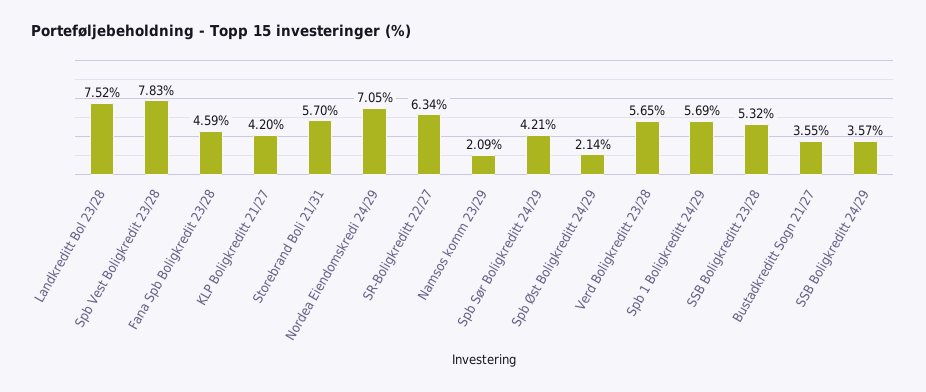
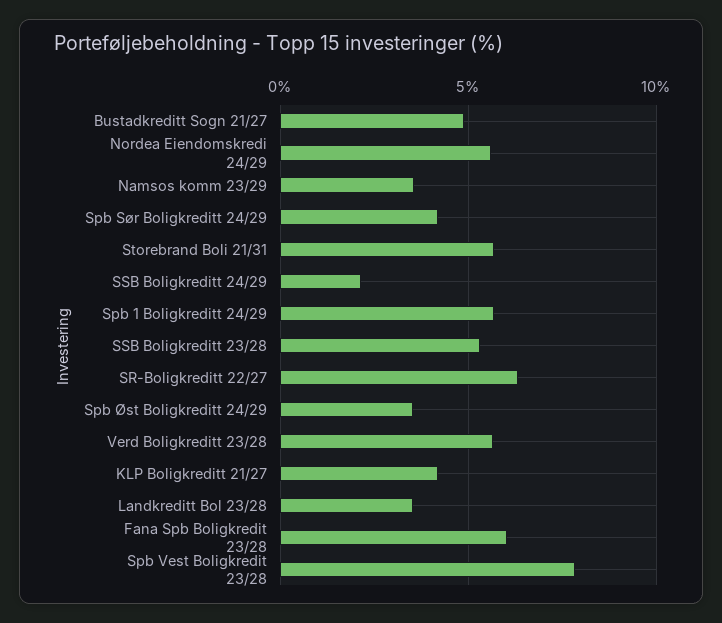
  {
-   "Landkreditt Bol 23/28": 7.52,
+   "Landkreditt Bol 23/28": 3.5,
    "Spb Vest Boligkredit 23/28": 7.83,
-   "Fana Spb Boligkredit 23/28": 4.59,
+   "Fana Spb Boligkredit 23/28": 6,
    "KLP Boligkreditt 21/27": 4.2,
    "Storebrand Boli 21/31": 5.7,
-   "Nordea Eiendomskredi 24/29": 7.05,
+   "Nordea Eiendomskredi 24/29": 5.5,
    "SR-Boligkreditt 22/27": 6.34,
-   "Namsos komm 23/29": 2.09,
+   "Namsos komm 23/29": 3.5,
    "Spb Sør Boligkreditt 24/29": 4.21,
-   "Spb Øst Boligkreditt 24/29": 2.14,
+   "Spb Øst Boligkreditt 24/29": 3.5,
    "Verd Boligkreditt 23/28": 5.65,
    "Spb 1 Boligkreditt 24/29": 5.69,
    "SSB Boligkreditt 23/28": 5.32,
-   "Bustadkreditt Sogn 21/27": 3.55,
+   "Bustadkreditt Sogn 21/27": 5,
-   "SSB Boligkreditt 24/29": 3.57
+   "SSB Boligkreditt 24/29": 2
  }

